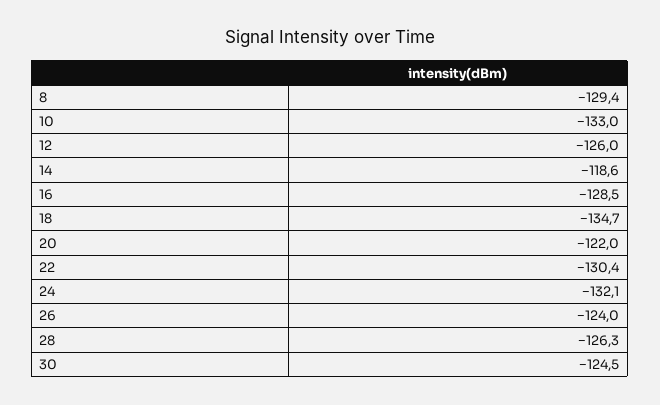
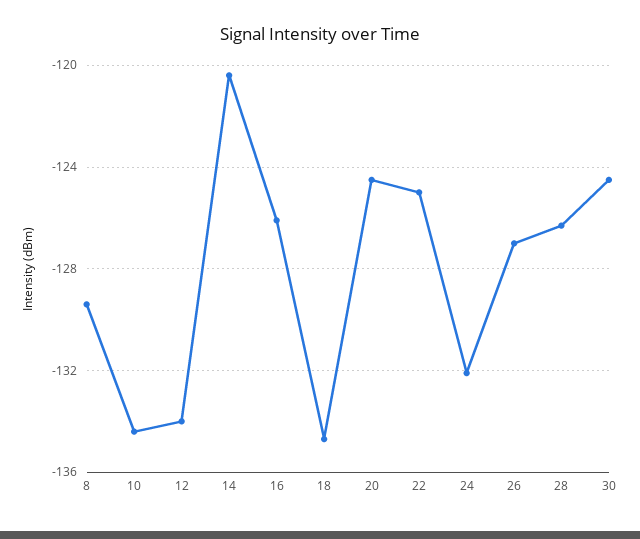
  {
    "8": -129.4,
-   "10": -133,
+   "10": -134.5,
-   "12": -126,
+   "12": -134,
-   "14": -118.6,
+   "14": -120.5,
-   "16": -128.5,
+   "16": -126,
    "18": -134.7,
-   "20": -122,
+   "20": -124.5,
-   "22": -130.4,
+   "22": -125,
    "24": -132.1,
-   "26": -124,
+   "26": -127,
    "28": -126.3,
    "30": -124.5
  }

